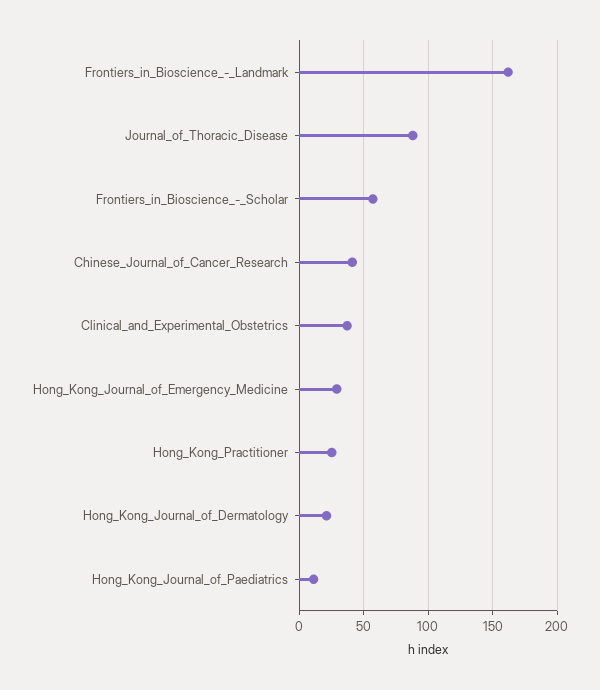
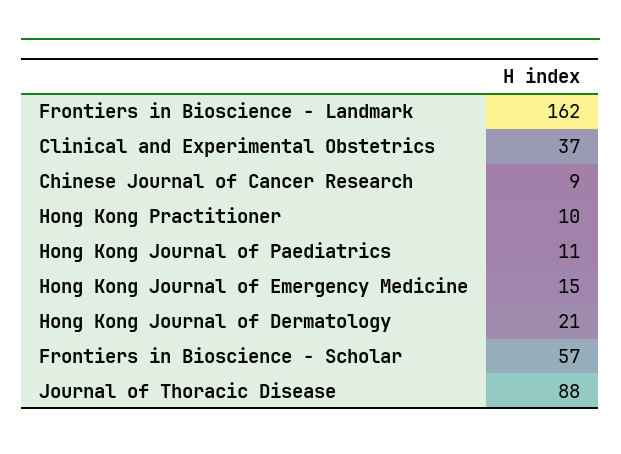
  {
    "Frontiers_in_Bioscience_-_Landmark": 162,
    "Journal_of_Thoracic_Disease": 88,
    "Frontiers_in_Bioscience_-_Scholar": 57,
-   "Chinese_Journal_of_Cancer_Research": 40,
+   "Chinese_Journal_of_Cancer_Research": 9,
    "Clinical_and_Experimental_Obstetrics": 37,
-   "Hong_Kong_Journal_of_Emergency_Medicine": 30,
+   "Hong_Kong_Journal_of_Emergency_Medicine": 15,
-   "Hong_Kong_Practitioner": 25,
+   "Hong_Kong_Practitioner": 10,
    "Hong_Kong_Journal_of_Dermatology": 21,
    "Hong_Kong_Journal_of_Paediatrics": 11
  }

